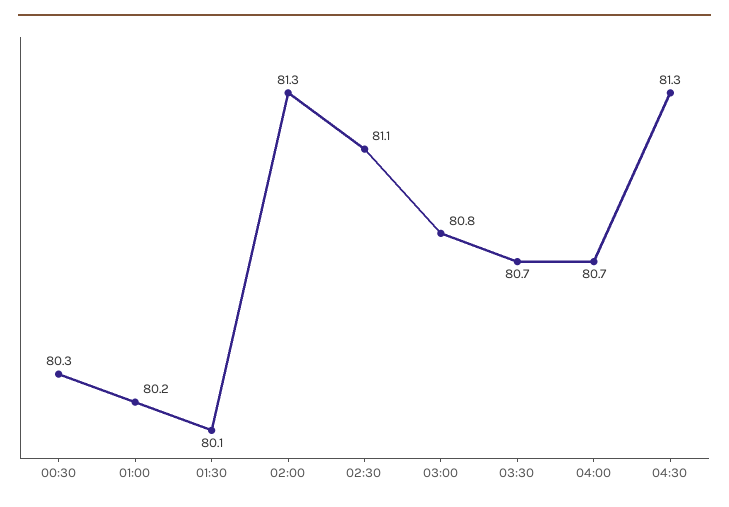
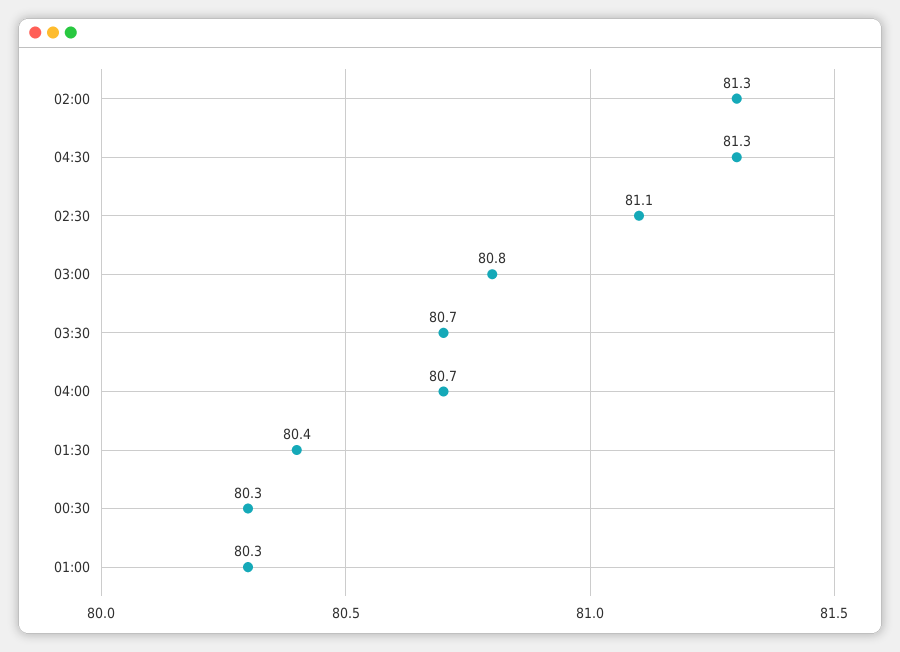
  {
    "00:30": 80.3,
-   "01:00": 80.2,
+   "01:00": 80.3,
-   "01:30": 80.1,
+   "01:30": 80.4,
    "02:00": 81.3,
    "02:30": 81.1,
    "03:00": 80.8,
    "03:30": 80.7,
    "04:00": 80.7,
    "04:30": 81.3
  }

